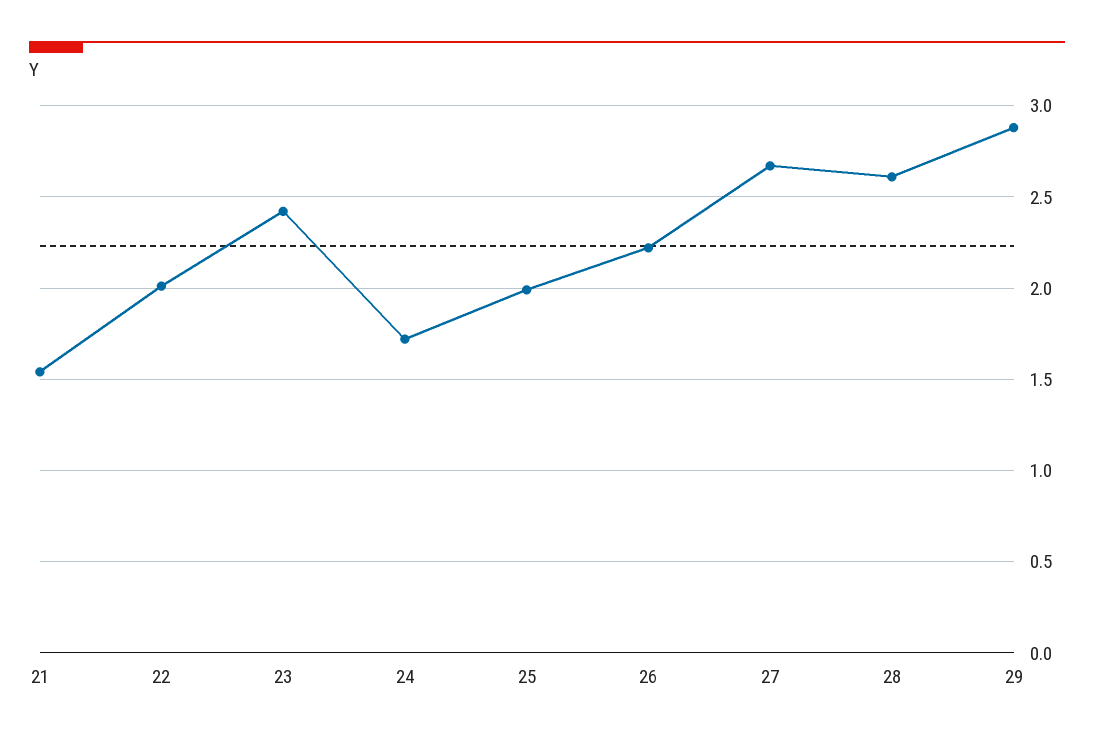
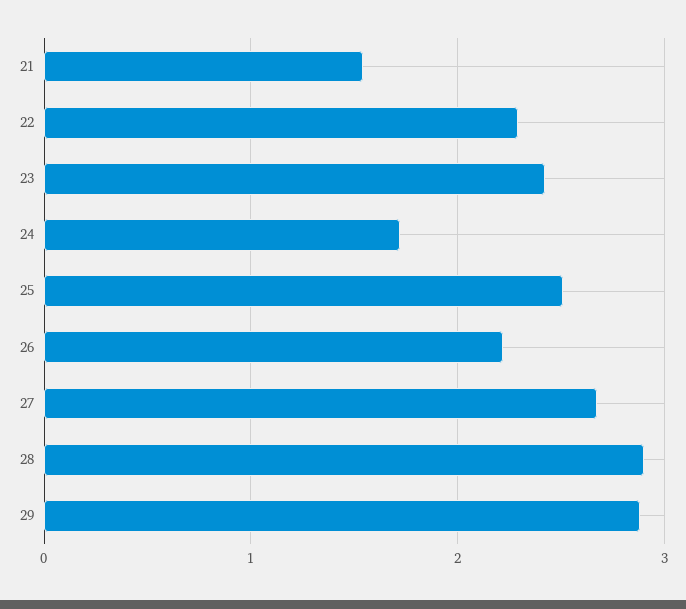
  {
    "21": 1.55,
-   "22": 2,
+   "22": 2.3,
    "23": 2.4,
    "24": 1.7,
-   "25": 2,
+   "25": 2.5,
    "26": 2.2,
    "27": 2.65,
-   "28": 2.6,
+   "28": 2.9,
    "29": 2.9
  }

